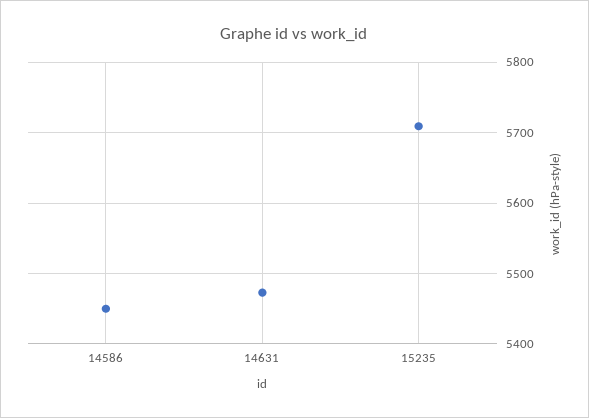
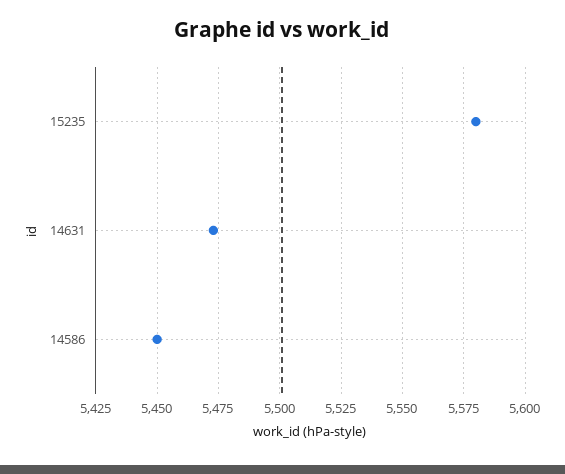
  {
    "14586": 5450,
    "14631": 5475,
-   "15235": 5710
+   "15235": 5580
  }

